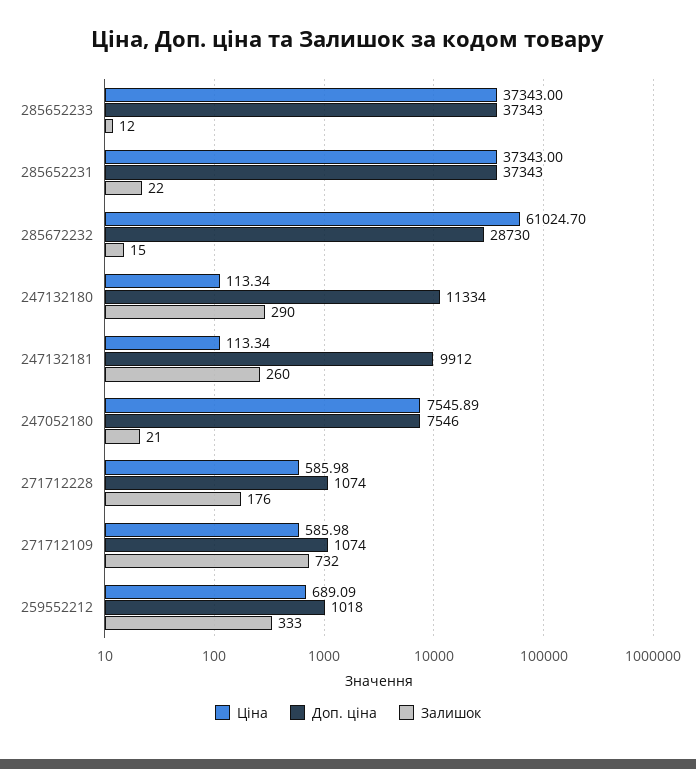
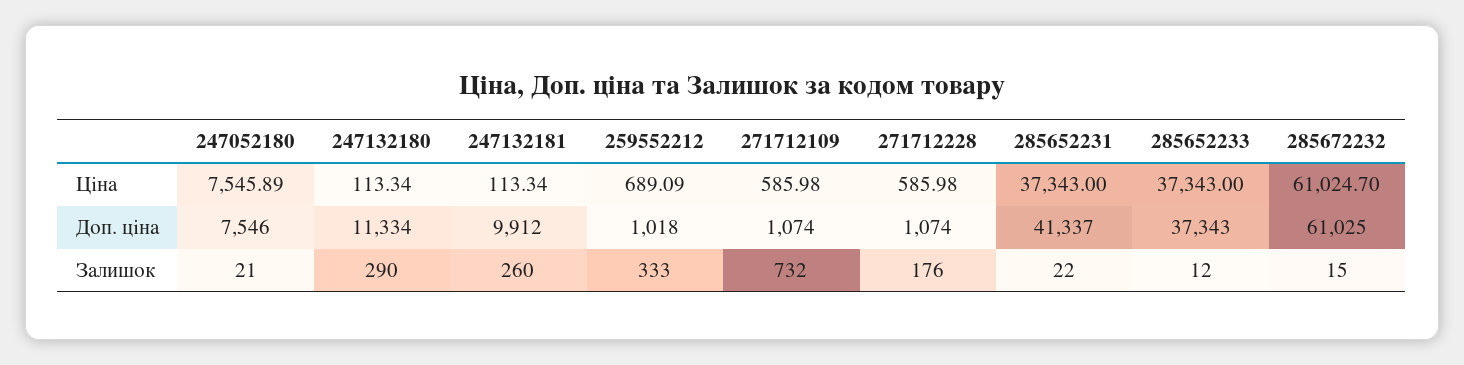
  {
    "Ціна": {
      "285652233": 37343,
      "285652231": 37343,
      "285672232": 61024.7,
      "247132180": 113.34,
      "247132181": 113.34,
      "247052180": 7545.89,
      "271712228": 585.98,
      "271712109": 585.98,
      "259552212": 689.09
    },
    "Доп. ціна": {
      "285652233": 37343,
-     "285652231": 37343,
+     "285652231": 41337,
-     "285672232": 28730,
+     "285672232": 61025,
      "247132180": 11334,
      "247132181": 9912,
      "247052180": 7546,
      "271712228": 1074,
      "271712109": 1074,
      "259552212": 1018
    },
    "Залишок": {
      "285652233": 12,
      "285652231": 22,
      "285672232": 15,
      "247132180": 290,
      "247132181": 260,
      "247052180": 21,
      "271712228": 176,
      "271712109": 732,
      "259552212": 333
    }
  }

